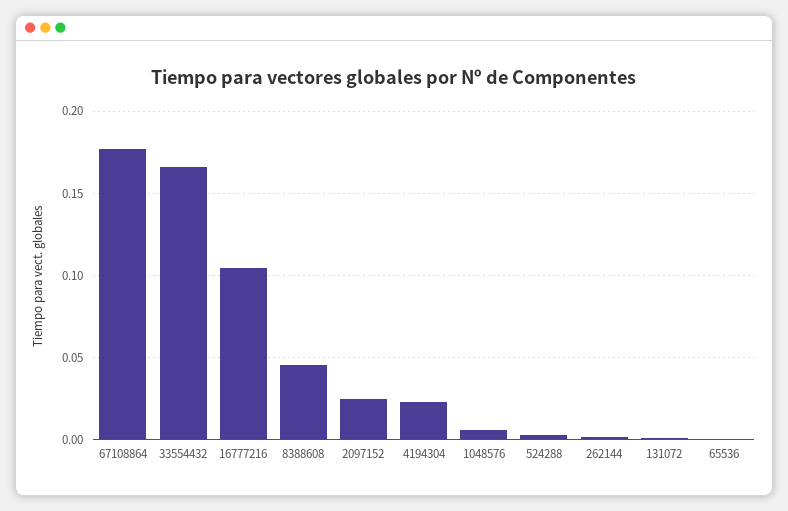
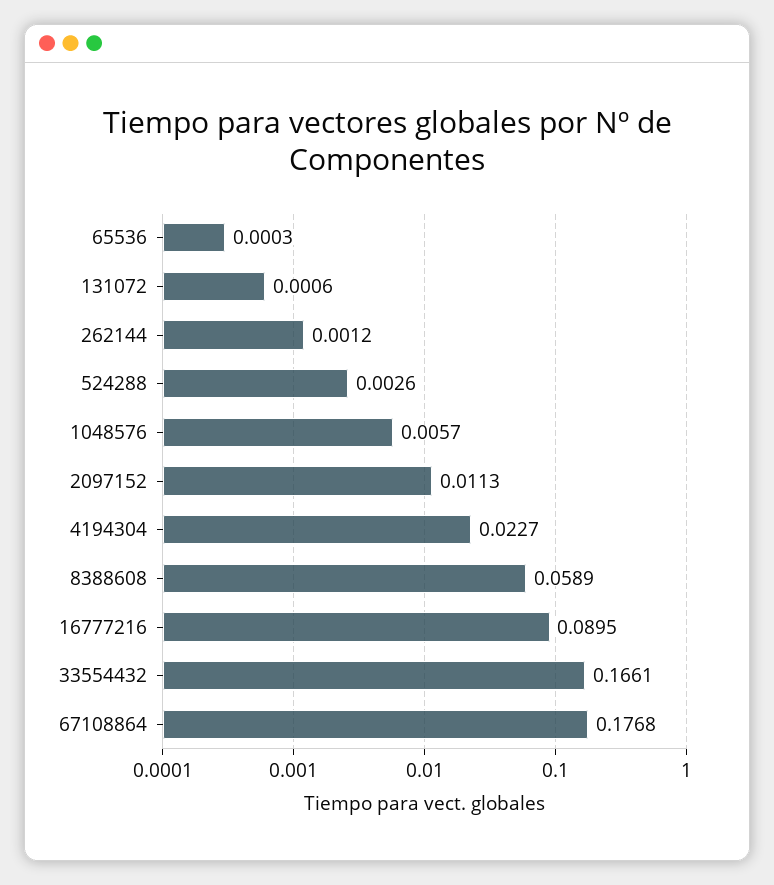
  {
    "67108864": 0.1768,
    "33554432": 0.1661,
-   "16777216": 0.105,
+   "16777216": 0.0895,
-   "8388608": 0.045,
+   "8388608": 0.0589,
-   "2097152": 0.025,
+   "2097152": 0.0113,
    "4194304": 0.0227,
    "1048576": 0.0057,
    "524288": 0.0026,
    "262144": 0.0012,
    "131072": 0.0006,
    "65536": 0.0003
  }

